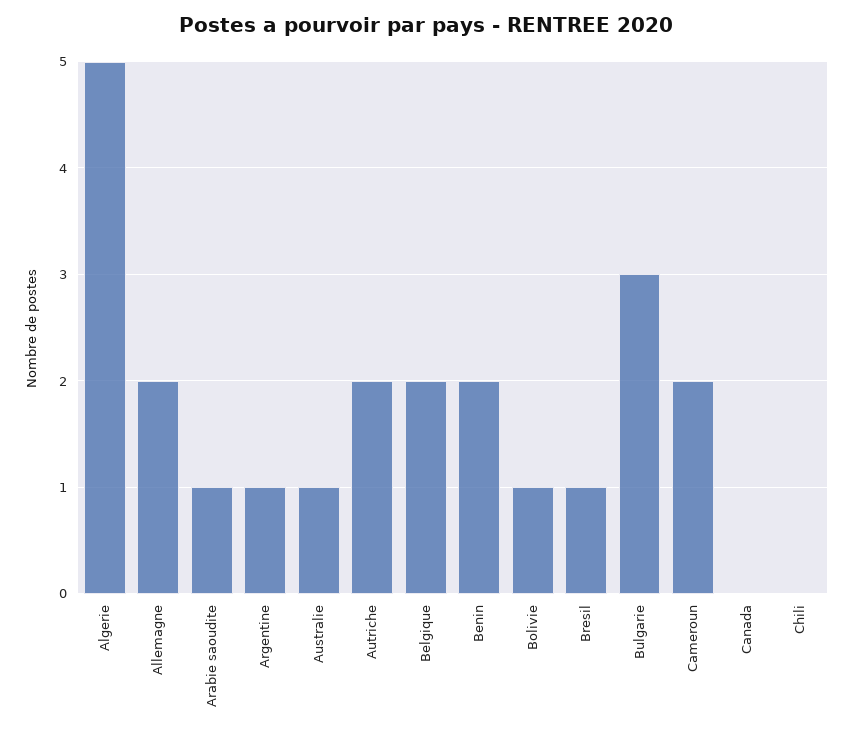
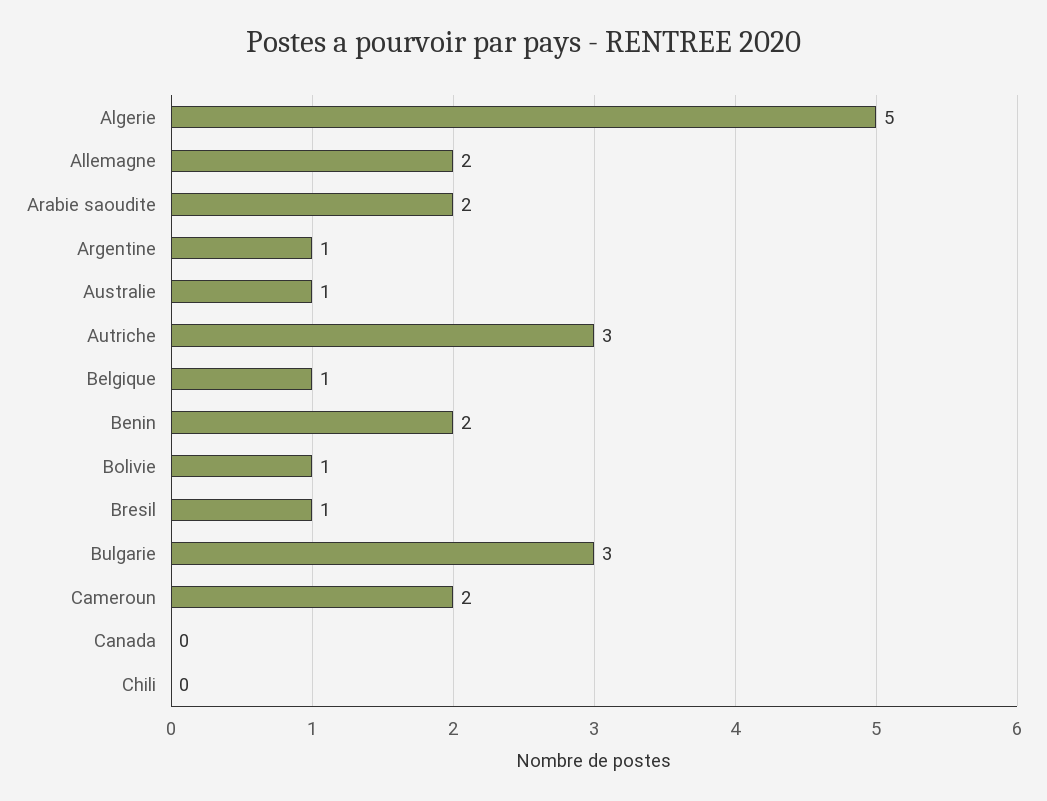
  {
    "Algerie": 5,
    "Allemagne": 2,
-   "Arabie saoudite": 1,
+   "Arabie saoudite": 2,
    "Argentine": 1,
    "Australie": 1,
-   "Autriche": 2,
+   "Autriche": 3,
-   "Belgique": 2,
+   "Belgique": 1,
    "Benin": 2,
    "Bolivie": 1,
    "Bresil": 1,
    "Bulgarie": 3,
    "Cameroun": 2,
    "Canada": 0,
    "Chili": 0
  }

